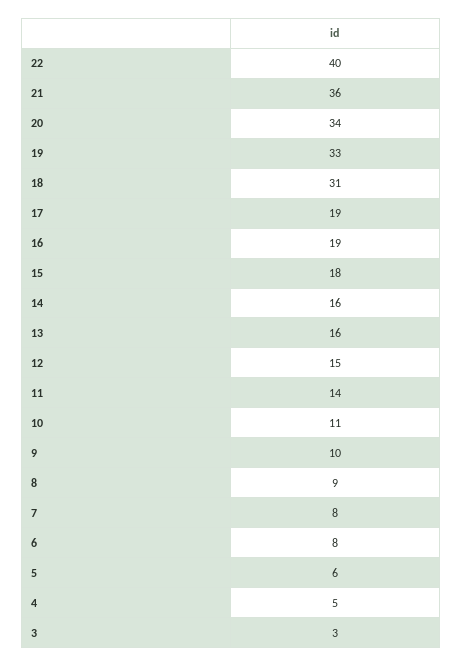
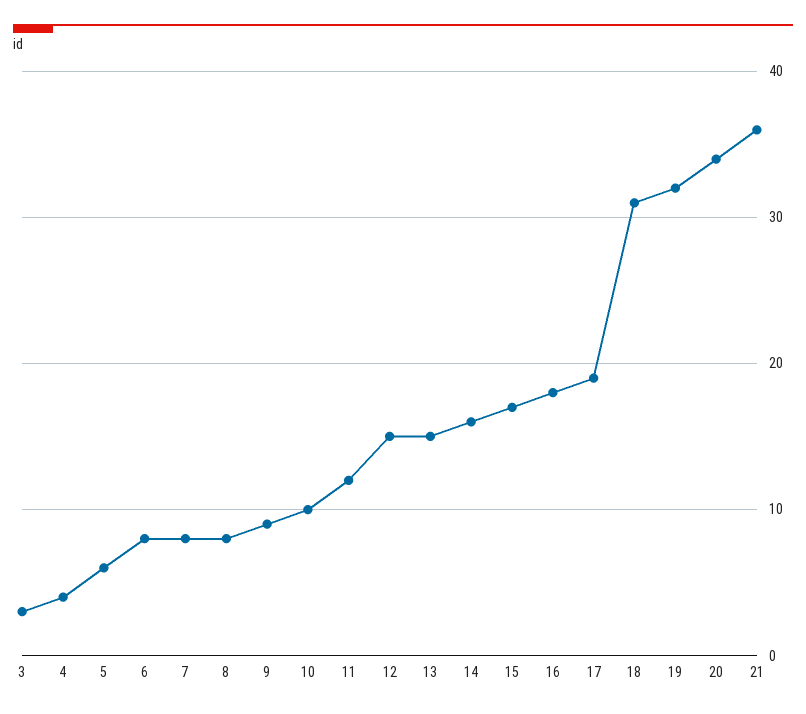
  {
-   "22": 40,
    "21": 36,
    "20": 34,
-   "19": 33,
+   "19": 32,
    "18": 31,
    "17": 19,
-   "16": 19,
+   "16": 18,
-   "15": 18,
+   "15": 17,
    "14": 16,
-   "13": 16,
+   "13": 15,
    "12": 15,
-   "11": 14,
+   "11": 12,
-   "10": 11,
+   "10": 10,
-   "9": 10,
+   "9": 9,
-   "8": 9,
+   "8": 8,
    "7": 8,
    "6": 8,
    "5": 6,
-   "4": 5,
+   "4": 4,
    "3": 3
  }

